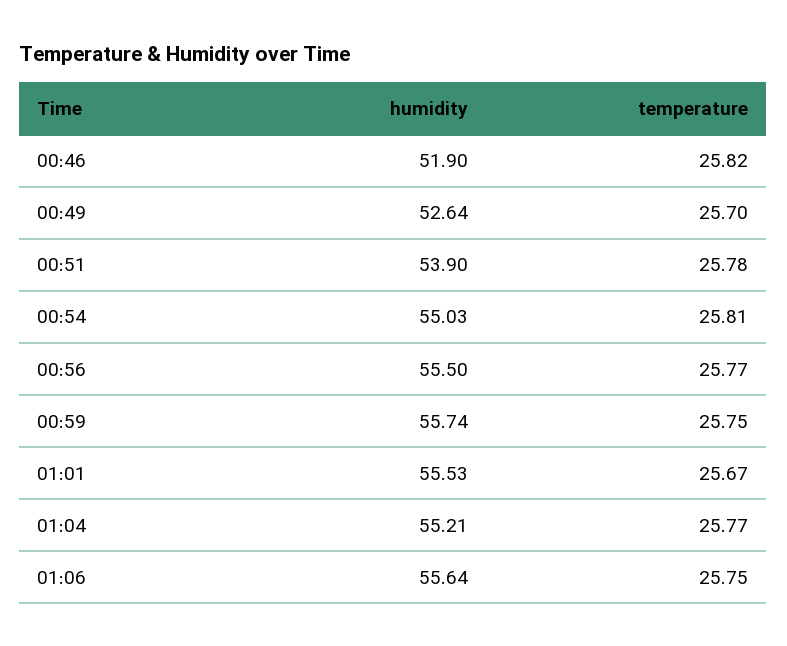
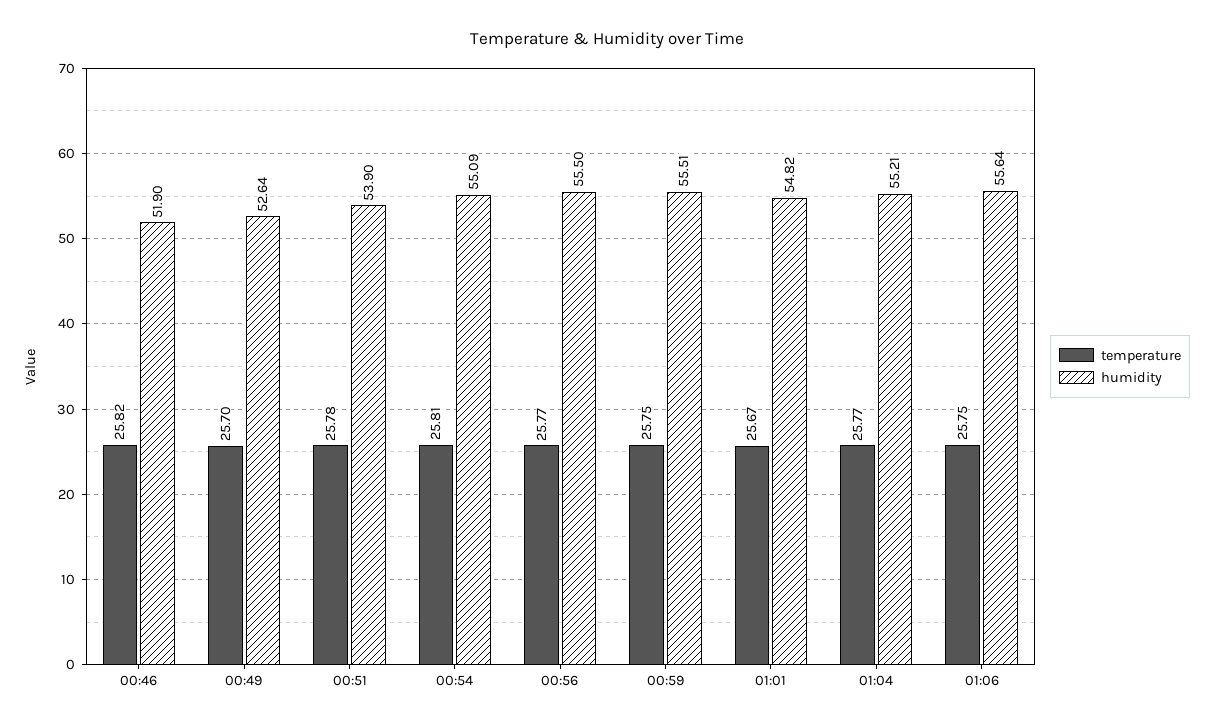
  {
    "humidity": {
      "00:46": 51.9,
      "00:49": 52.64,
      "00:51": 53.9,
-     "00:54": 55.03,
+     "00:54": 55.09,
      "00:56": 55.5,
-     "00:59": 55.74,
+     "00:59": 55.51,
-     "01:01": 55.53,
+     "01:01": 54.82,
      "01:04": 55.21,
      "01:06": 55.64
    },
    "temperature": {
      "00:46": 25.82,
      "00:49": 25.7,
      "00:51": 25.78,
      "00:54": 25.81,
      "00:56": 25.77,
      "00:59": 25.75,
      "01:01": 25.67,
      "01:04": 25.77,
      "01:06": 25.75
    }
  }

